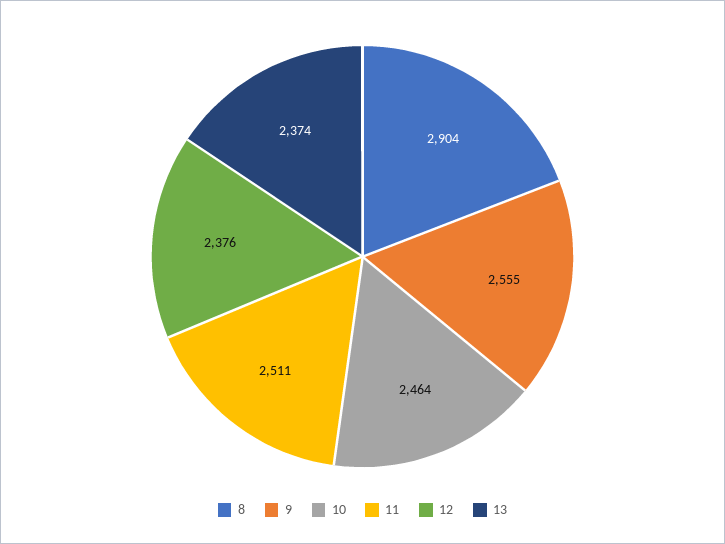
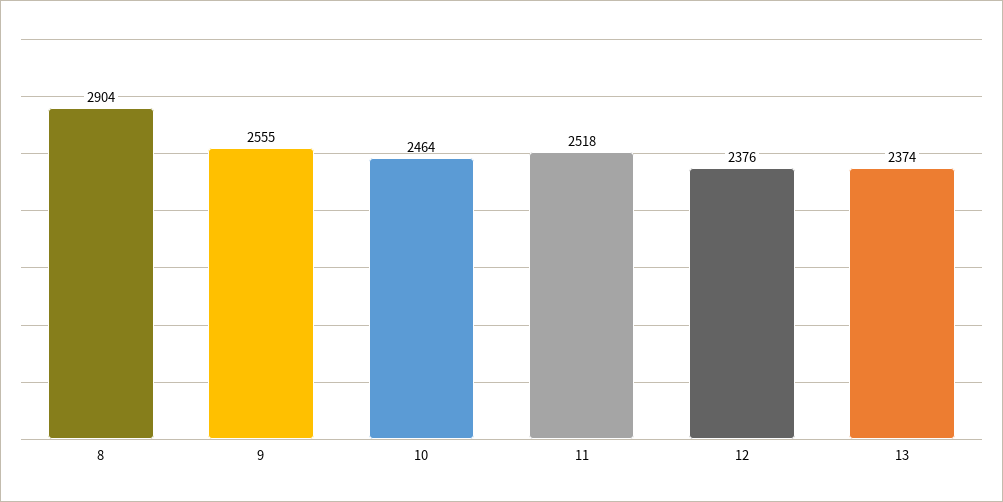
  {
    "8": 2904,
    "9": 2555,
    "10": 2464,
-   "11": 2511,
+   "11": 2518,
    "12": 2376,
    "13": 2374
  }

